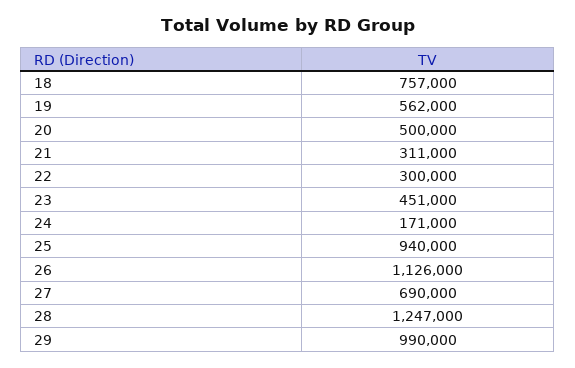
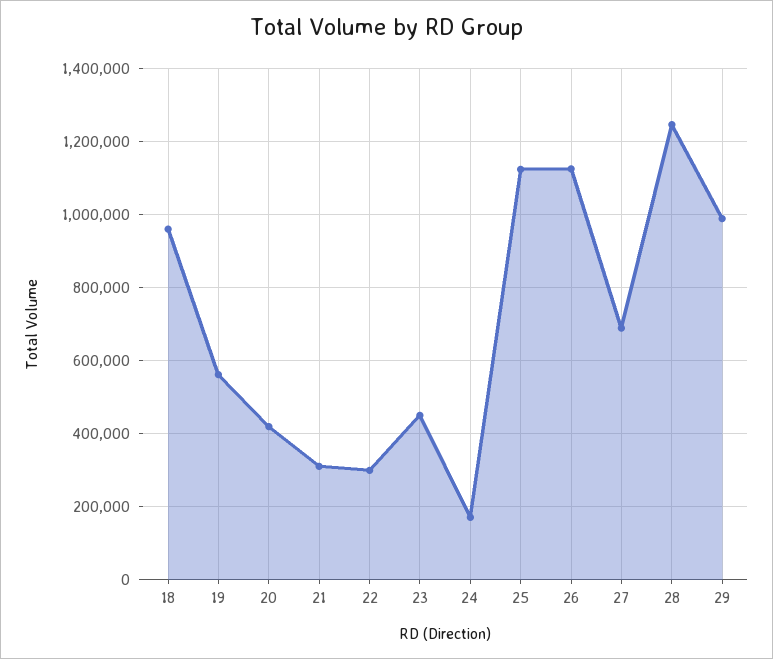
  {
-   "18": 757000,
+   "18": 960000,
    "19": 562000,
-   "20": 500000,
+   "20": 420000,
    "21": 311000,
    "22": 300000,
    "23": 451000,
    "24": 171000,
-   "25": 940000,
+   "25": 1120000,
    "26": 1126000,
    "27": 690000,
    "28": 1247000,
    "29": 990000
  }

